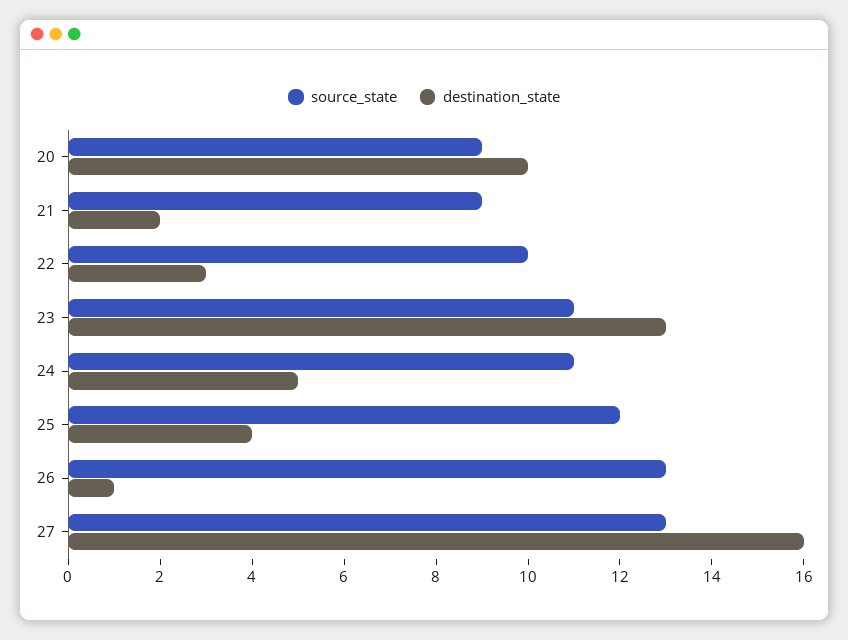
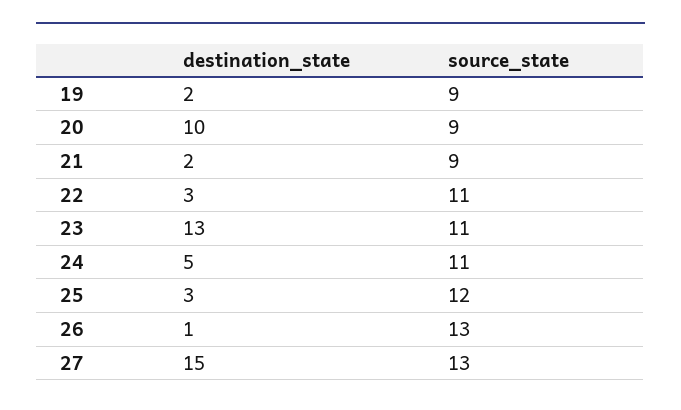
  {
    "source_state": {
      "20": 9,
      "21": 9,
-     "22": 10,
+     "22": 11,
      "23": 11,
      "24": 11,
      "25": 12,
      "26": 13,
-     "27": 13
+     "27": 13,
+     "19": 9
    },
    "destination_state": {
      "20": 10,
      "21": 2,
      "22": 3,
      "23": 13,
      "24": 5,
-     "25": 4,
+     "25": 3,
      "26": 1,
-     "27": 16
+     "27": 15,
+     "19": 2
    }
  }

